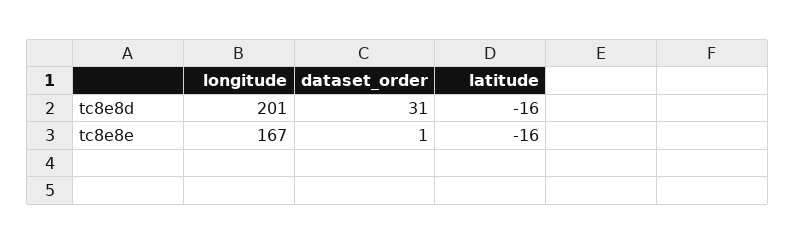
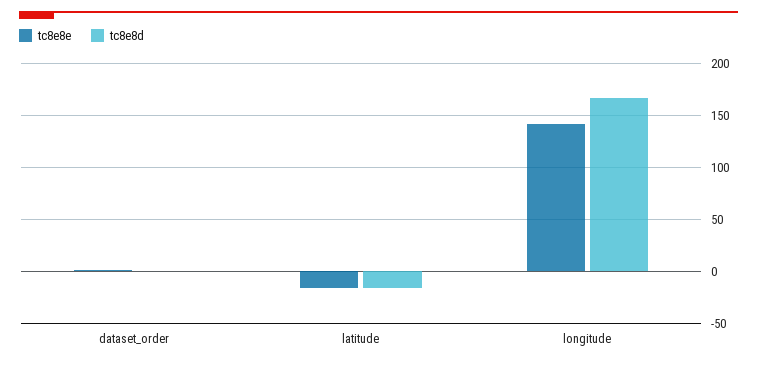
  {
    "tc8e8d": {
-     "longitude": 201,
+     "longitude": 170,
-     "dataset_order": 31,
+     "dataset_order": 0,
      "latitude": -16
    },
    "tc8e8e": {
-     "longitude": 167,
+     "longitude": 140,
      "dataset_order": 1,
      "latitude": -16
    }
  }

